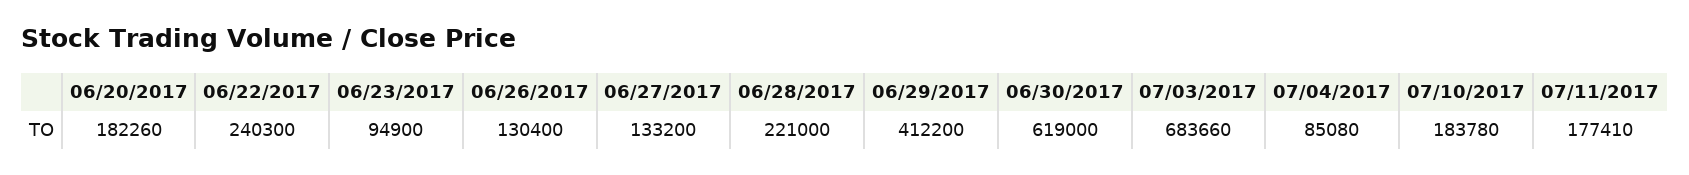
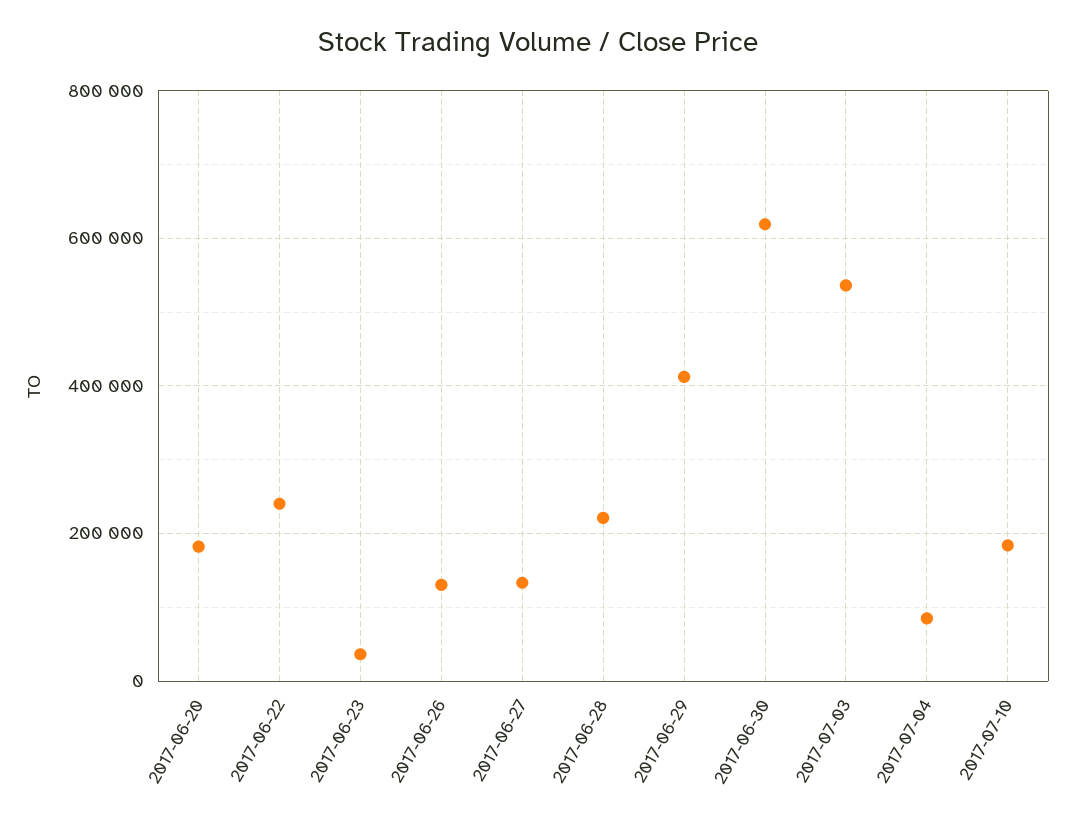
  {
    "06/20/2017": 182260,
    "06/22/2017": 240300,
-   "06/23/2017": 94900,
+   "06/23/2017": 40000,
    "06/26/2017": 130400,
    "06/27/2017": 133200,
    "06/28/2017": 221000,
    "06/29/2017": 412200,
    "06/30/2017": 619000,
-   "07/03/2017": 683660,
+   "07/03/2017": 540000,
    "07/04/2017": 85080,
-   "07/10/2017": 183780,
+   "07/10/2017": 183780
-   "07/11/2017": 177410
  }

